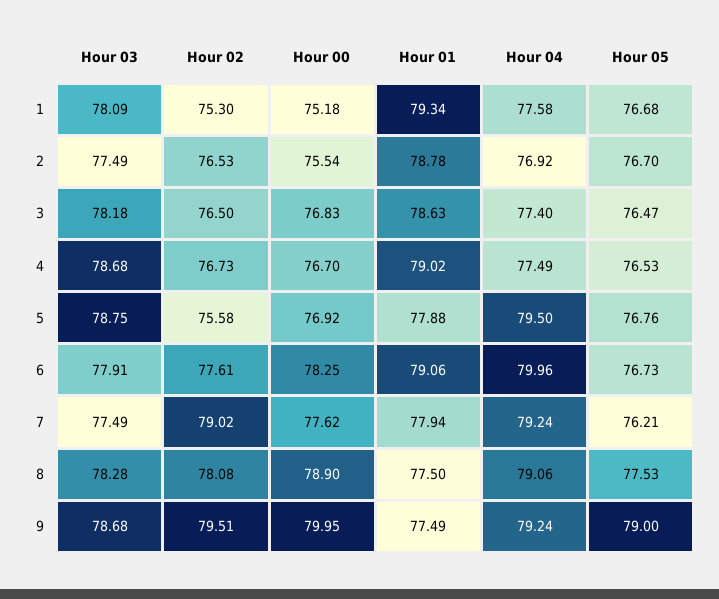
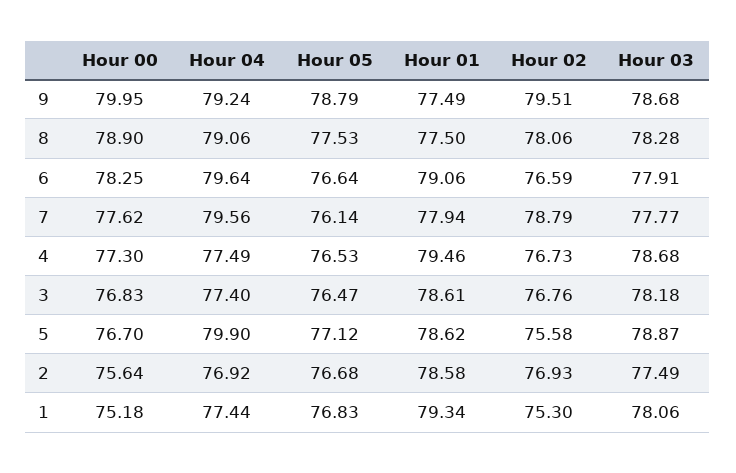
  {
    "Hour 03": {
-     "1": 78.09,
+     "1": 78.06,
      "2": 77.49,
      "3": 78.18,
      "4": 78.68,
-     "5": 78.75,
+     "5": 78.87,
      "6": 77.91,
-     "7": 77.49,
+     "7": 77.77,
      "8": 78.28,
      "9": 78.68
    },
    "Hour 02": {
      "1": 75.3,
-     "2": 76.53,
+     "2": 76.93,
-     "3": 76.5,
+     "3": 76.76,
      "4": 76.73,
      "5": 75.58,
-     "6": 77.61,
+     "6": 76.59,
-     "7": 79.02,
+     "7": 78.79,
-     "8": 78.08,
+     "8": 78.06,
      "9": 79.51
    },
    "Hour 00": {
      "1": 75.18,
-     "2": 75.54,
+     "2": 75.64,
      "3": 76.83,
-     "4": 76.7,
+     "4": 77.3,
-     "5": 76.92,
+     "5": 76.7,
      "6": 78.25,
      "7": 77.62,
      "8": 78.9,
      "9": 79.95
    },
    "Hour 01": {
      "1": 79.34,
-     "2": 78.78,
+     "2": 78.58,
-     "3": 78.63,
+     "3": 78.61,
-     "4": 79.02,
+     "4": 79.46,
-     "5": 77.88,
+     "5": 78.62,
      "6": 79.06,
      "7": 77.94,
      "8": 77.5,
      "9": 77.49
    },
    "Hour 04": {
-     "1": 77.58,
+     "1": 77.44,
      "2": 76.92,
      "3": 77.4,
      "4": 77.49,
-     "5": 79.5,
+     "5": 79.9,
-     "6": 79.96,
+     "6": 79.64,
-     "7": 79.24,
+     "7": 79.56,
      "8": 79.06,
      "9": 79.24
    },
    "Hour 05": {
-     "1": 76.68,
+     "1": 76.83,
-     "2": 76.7,
+     "2": 76.68,
      "3": 76.47,
      "4": 76.53,
-     "5": 76.76,
+     "5": 77.12,
-     "6": 76.73,
+     "6": 76.64,
-     "7": 76.21,
+     "7": 76.14,
      "8": 77.53,
-     "9": 79
+     "9": 78.79
    }
  }

